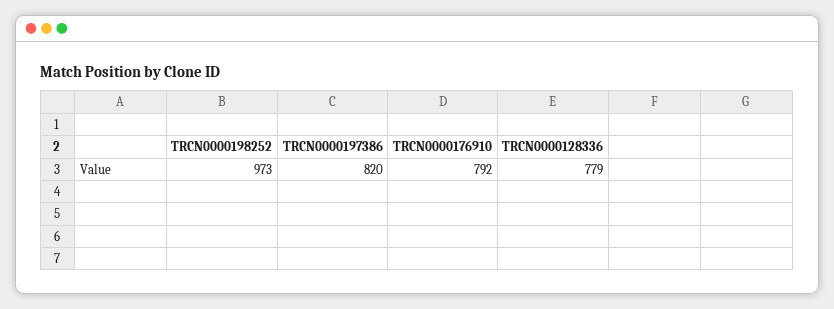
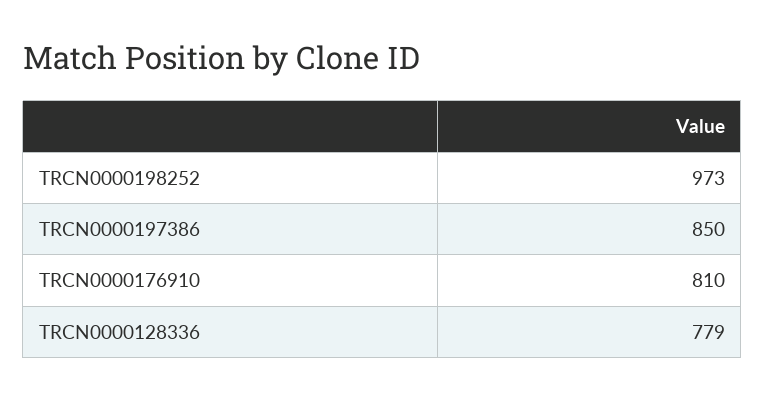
  {
    "TRCN0000198252": 973,
-   "TRCN0000197386": 820,
+   "TRCN0000197386": 850,
-   "TRCN0000176910": 792,
+   "TRCN0000176910": 810,
    "TRCN0000128336": 779
  }

